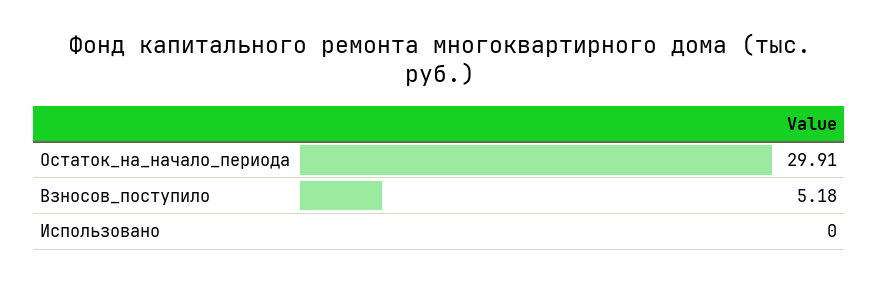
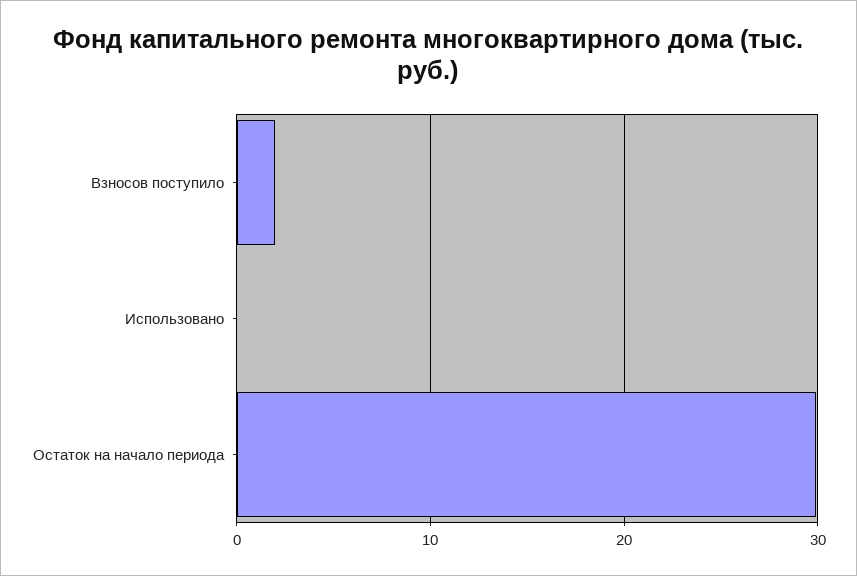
  {
    "Остаток_на_начало_периода": 29.91,
-   "Взносов_поступило": 5.18,
+   "Взносов_поступило": 2,
    "Использовано": 0
  }

